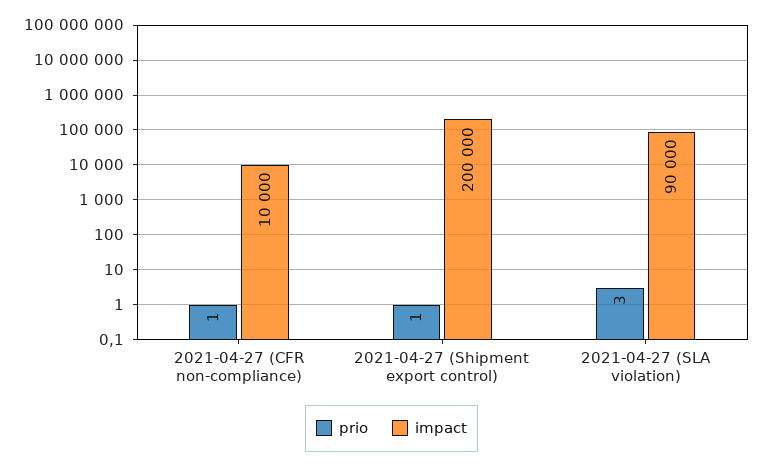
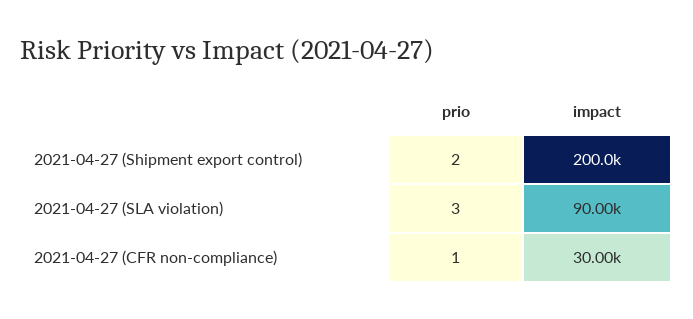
  {
    "prio": {
      "2021-04-27 (CFR non-compliance)": 1,
-     "2021-04-27 (Shipment export control)": 1,
+     "2021-04-27 (Shipment export control)": 2,
      "2021-04-27 (SLA violation)": 3
    },
    "impact": {
-     "2021-04-27 (CFR non-compliance)": 10000,
+     "2021-04-27 (CFR non-compliance)": 30000,
      "2021-04-27 (Shipment export control)": 200000,
      "2021-04-27 (SLA violation)": 90000
    }
  }

